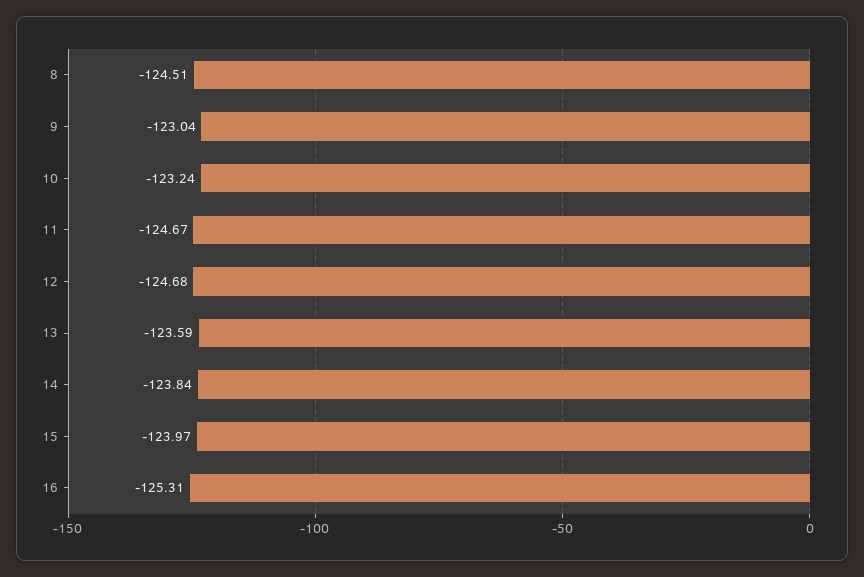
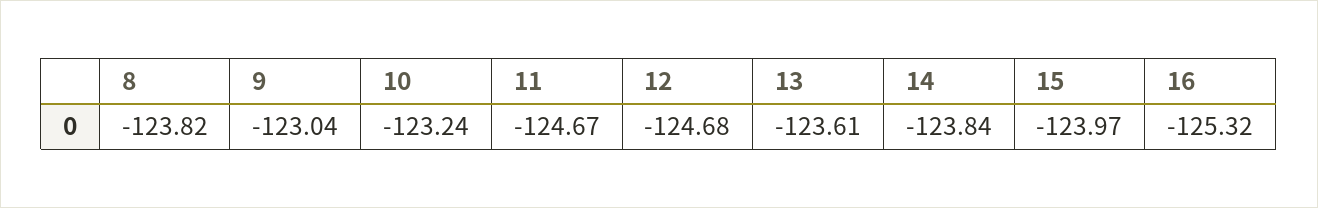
  {
-   "8": -124.51,
+   "8": -123.82,
    "9": -123.04,
    "10": -123.24,
    "11": -124.67,
    "12": -124.68,
-   "13": -123.59,
+   "13": -123.61,
    "14": -123.84,
    "15": -123.97,
-   "16": -125.31
+   "16": -125.32
  }

